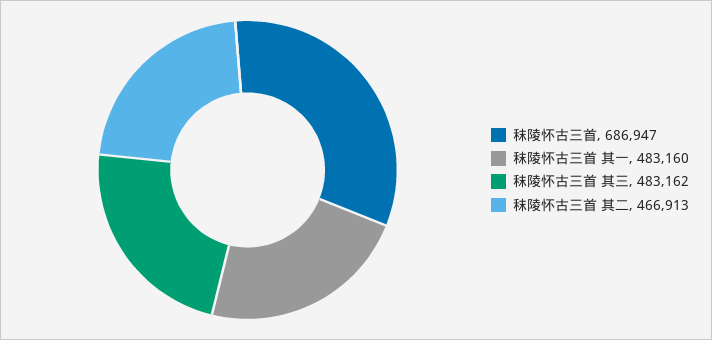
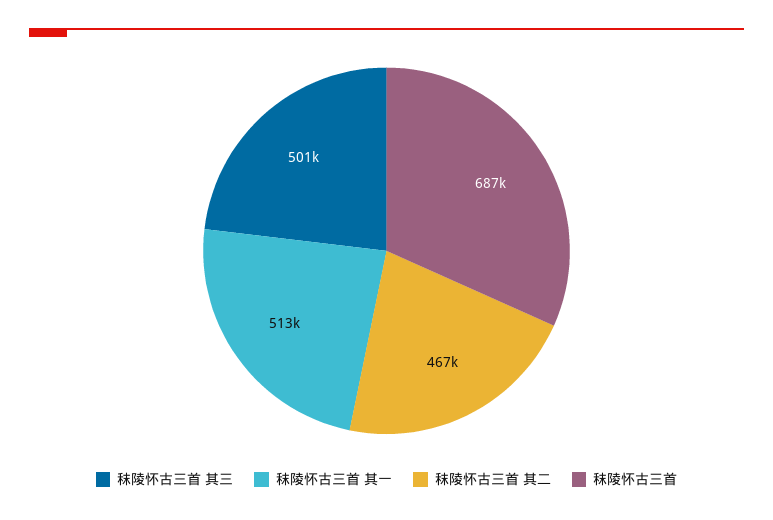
  {
    "秣陵怀古三首": 686947,
-   "秣陵怀古三首 其一": 483160,
+   "秣陵怀古三首 其一": 513000,
-   "秣陵怀古三首 其三": 483162,
+   "秣陵怀古三首 其三": 501000,
    "秣陵怀古三首 其二": 466913
  }

